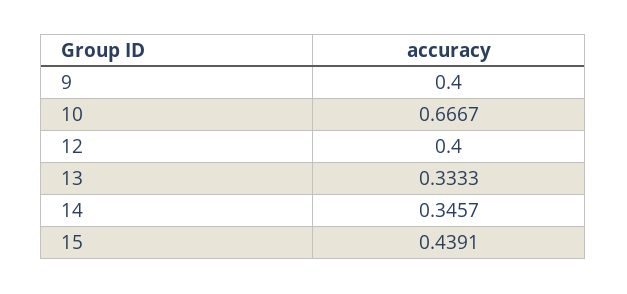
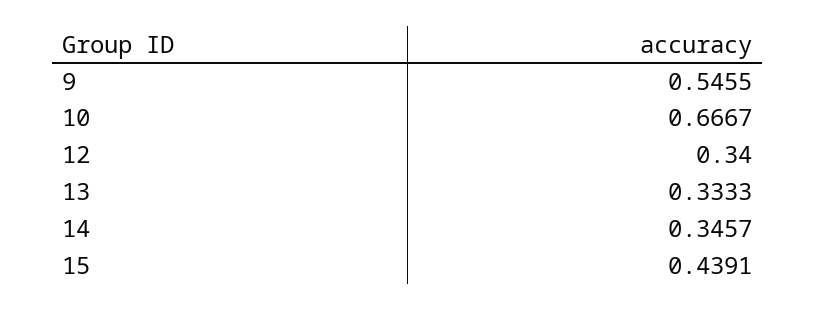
  {
-   "9": 0.4,
+   "9": 0.5455,
    "10": 0.6667,
-   "12": 0.4,
+   "12": 0.34,
    "13": 0.3333,
    "14": 0.3457,
    "15": 0.4391
  }

